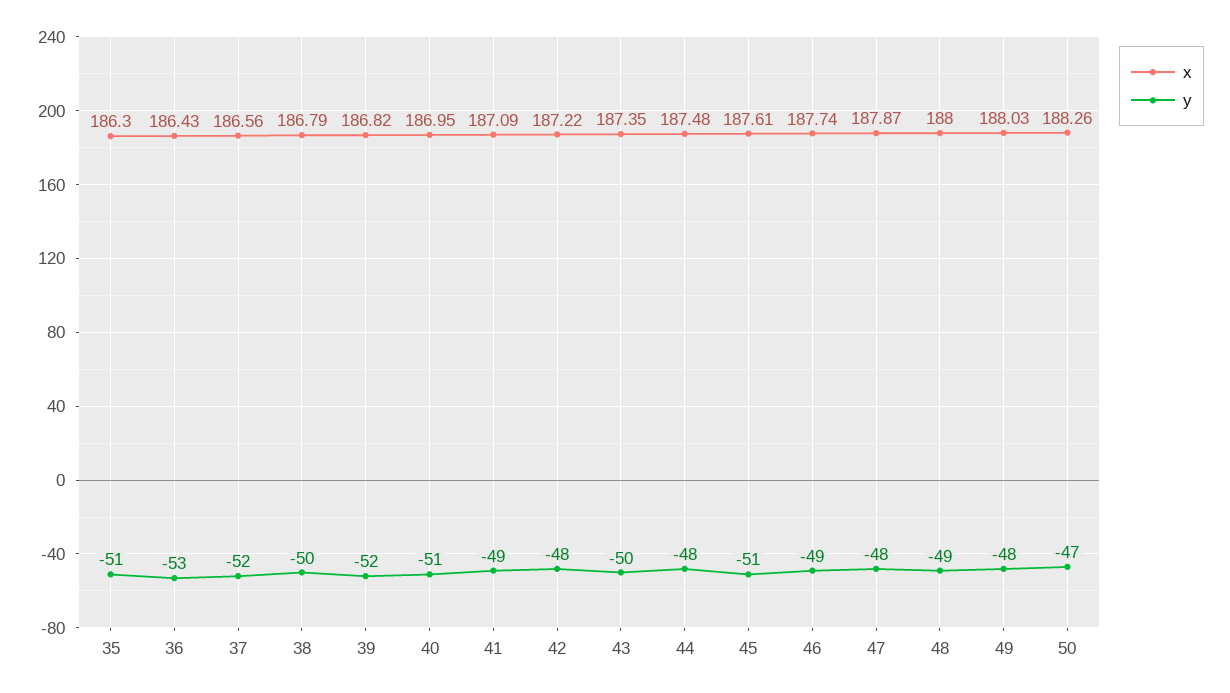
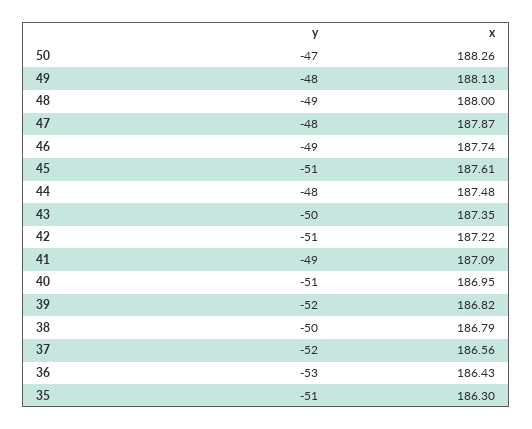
  {
    "x": {
      "35": 186.3,
      "36": 186.43,
      "37": 186.56,
      "38": 186.79,
      "39": 186.82,
      "40": 186.95,
      "41": 187.09,
      "42": 187.22,
      "43": 187.35,
      "44": 187.48,
      "45": 187.61,
      "46": 187.74,
      "47": 187.87,
      "48": 188,
-     "49": 188.03,
+     "49": 188.13,
      "50": 188.26
    },
    "y": {
      "35": -51,
      "36": -53,
      "37": -52,
      "38": -50,
      "39": -52,
      "40": -51,
      "41": -49,
-     "42": -48,
+     "42": -51,
      "43": -50,
      "44": -48,
      "45": -51,
      "46": -49,
      "47": -48,
      "48": -49,
      "49": -48,
      "50": -47
    }
  }

